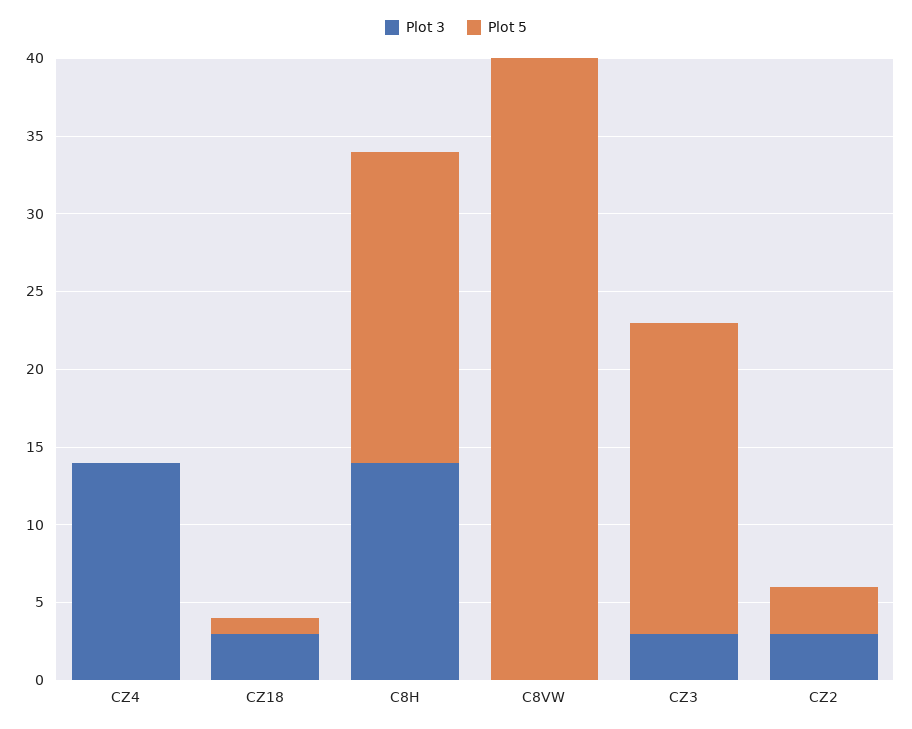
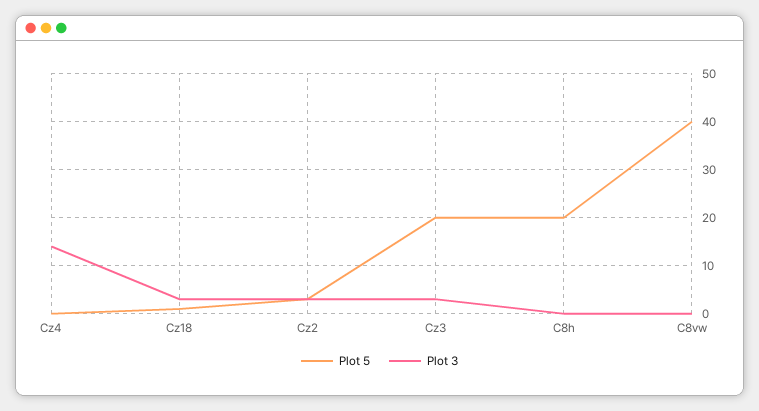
  {
    "Plot 3": {
      "CZ4": 14,
      "CZ18": 3,
-     "C8H": 14,
+     "C8H": 0,
      "C8VW": 0,
      "CZ3": 3,
      "CZ2": 3
    },
    "Plot 5": {
      "CZ4": 0,
      "CZ18": 1,
      "C8H": 20,
      "C8VW": 40,
      "CZ3": 20,
      "CZ2": 3
    }
  }

